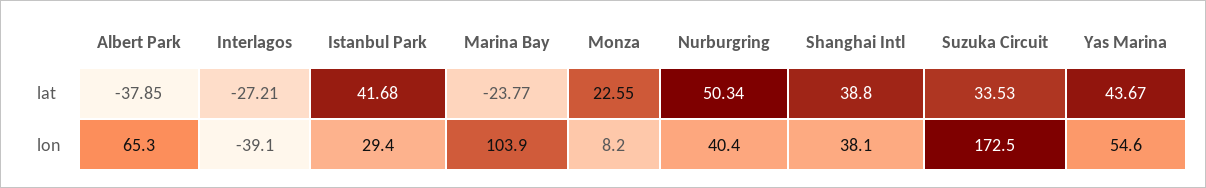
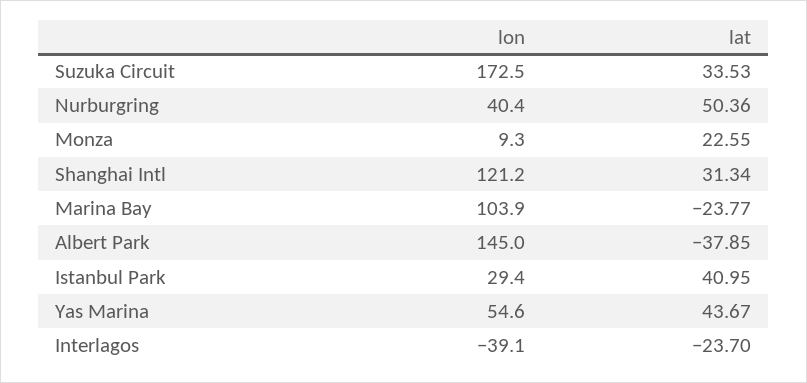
  {
    "Albert Park": {
      "lat": -37.85,
-     "lon": 65.3
+     "lon": 145
    },
    "Interlagos": {
-     "lat": -27.21,
+     "lat": -23.7,
      "lon": -39.1
    },
    "Istanbul Park": {
-     "lat": 41.68,
+     "lat": 40.95,
      "lon": 29.4
    },
    "Marina Bay": {
      "lat": -23.77,
      "lon": 103.9
    },
    "Monza": {
      "lat": 22.55,
-     "lon": 8.2
+     "lon": 9.3
    },
    "Nurburgring": {
-     "lat": 50.34,
+     "lat": 50.36,
      "lon": 40.4
    },
    "Shanghai Intl": {
-     "lat": 38.8,
+     "lat": 31.34,
-     "lon": 38.1
+     "lon": 121.2
    },
    "Suzuka Circuit": {
      "lat": 33.53,
      "lon": 172.5
    },
    "Yas Marina": {
      "lat": 43.67,
      "lon": 54.6
    }
  }

